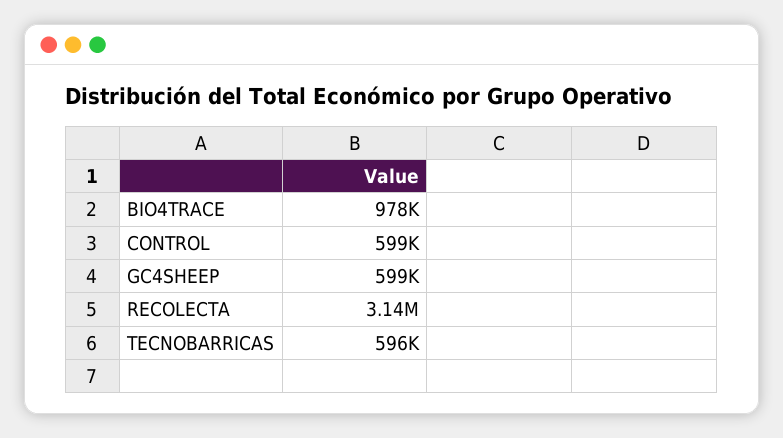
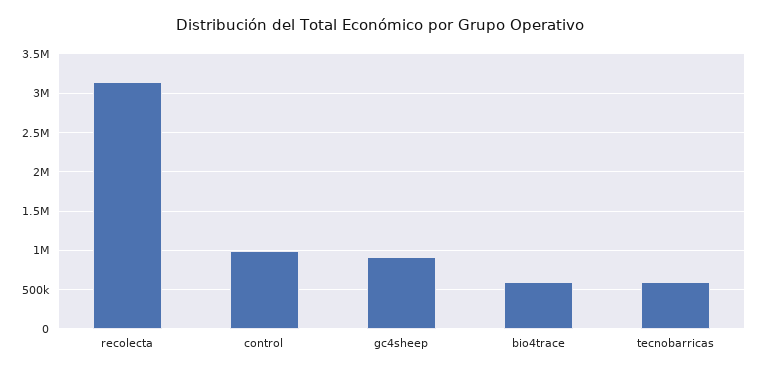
  {
-   "BIO4TRACE": 978000,
+   "BIO4TRACE": 600000,
-   "CONTROL": 599000,
+   "CONTROL": 1000000,
-   "GC4SHEEP": 599000,
+   "GC4SHEEP": 900000,
    "RECOLECTA": 3140000,
    "TECNOBARRICAS": 596000
  }

